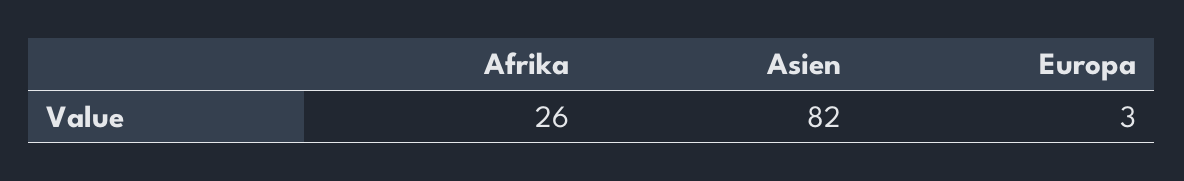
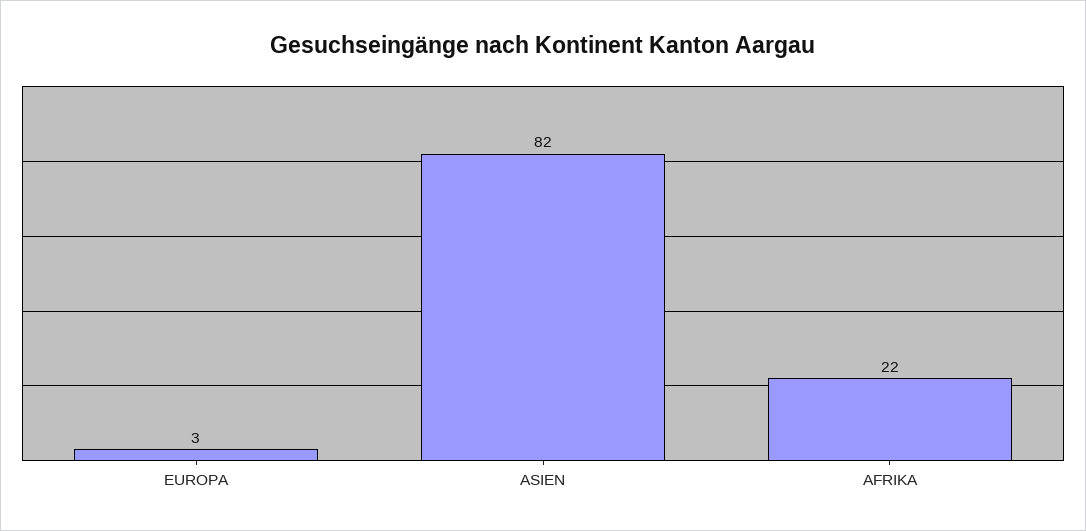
  {
-   "Afrika": 26,
+   "Afrika": 22,
    "Asien": 82,
    "Europa": 3
  }

